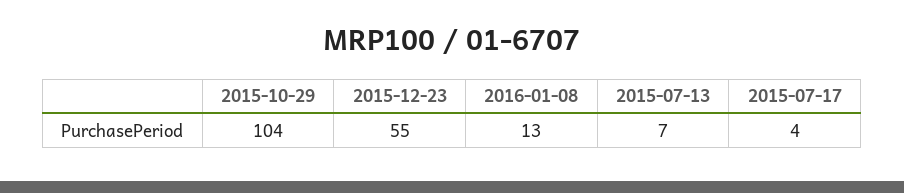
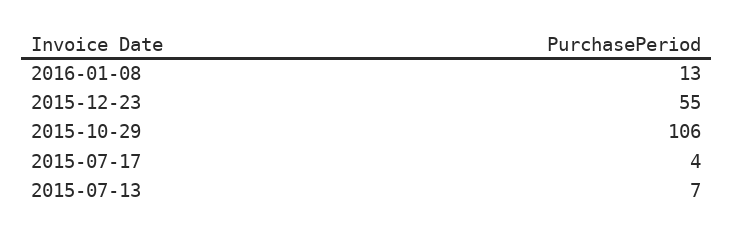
  {
-   "2015-10-29": 104,
+   "2015-10-29": 106,
    "2015-12-23": 55,
    "2016-01-08": 13,
    "2015-07-13": 7,
    "2015-07-17": 4
  }

